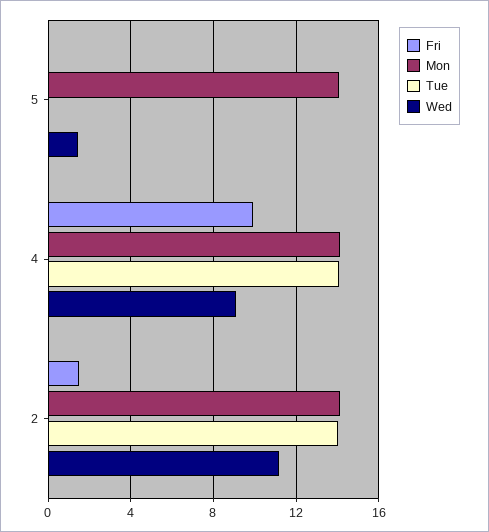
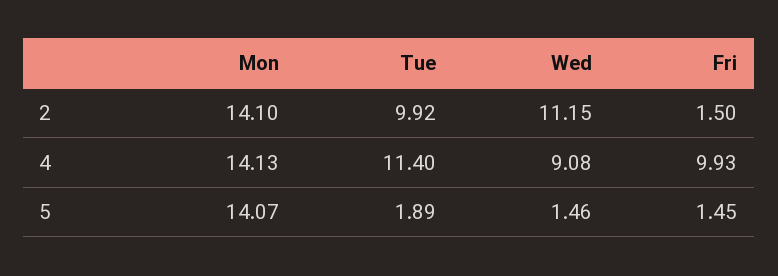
  {
    "Fri": {
-     "5": 0,
+     "5": 1.45,
      "4": 9.93,
      "2": 1.5
    },
    "Mon": {
      "5": 14.07,
      "4": 14.13,
      "2": 14.1
    },
    "Tue": {
-     "5": 0,
+     "5": 1.89,
-     "4": 14,
+     "4": 11.4,
-     "2": 14
+     "2": 9.92
    },
    "Wed": {
      "5": 1.46,
      "4": 9.08,
      "2": 11.15
    }
  }

